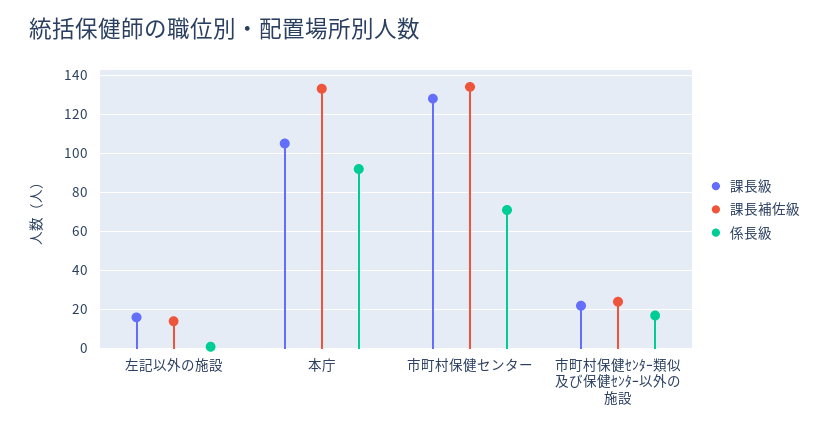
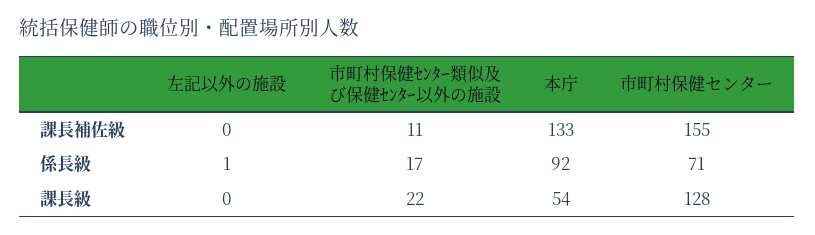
  {
    "課長級": {
-     "左記以外の施設": 15,
+     "左記以外の施設": 0,
-     "本庁": 105,
+     "本庁": 54,
      "市町村保健センター": 128,
      "市町村保健ｾﾝﾀｰ類似及び保健ｾﾝﾀｰ以外の施設": 22
    },
    "課長補佐級": {
-     "左記以外の施設": 15,
+     "左記以外の施設": 0,
      "本庁": 133,
-     "市町村保健センター": 135,
+     "市町村保健センター": 155,
-     "市町村保健ｾﾝﾀｰ類似及び保健ｾﾝﾀｰ以外の施設": 25
+     "市町村保健ｾﾝﾀｰ類似及び保健ｾﾝﾀｰ以外の施設": 11
    },
    "係長級": {
      "左記以外の施設": 1,
      "本庁": 92,
      "市町村保健センター": 71,
      "市町村保健ｾﾝﾀｰ類似及び保健ｾﾝﾀｰ以外の施設": 17
    }
  }

